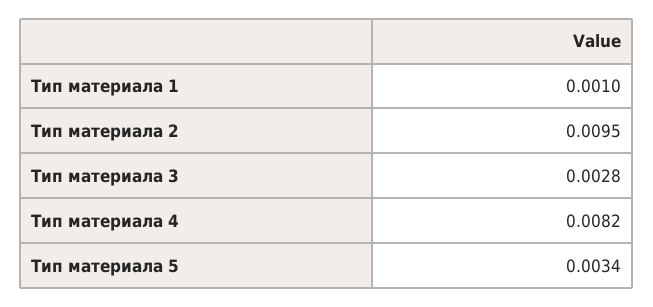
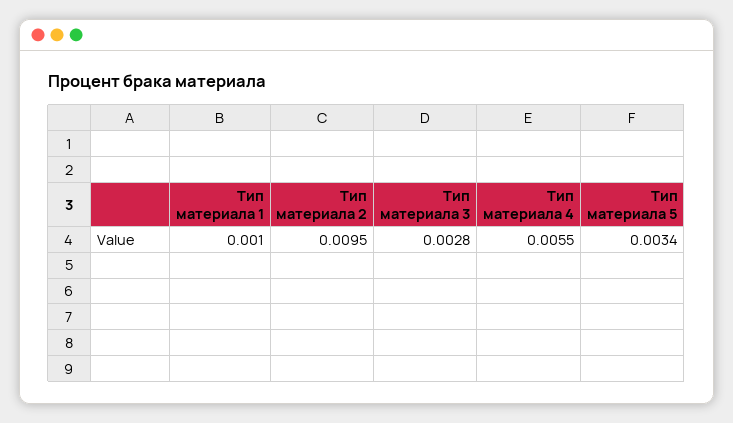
  {
    "Тип материала 1": 0.001,
    "Тип материала 2": 0.0095,
    "Тип материала 3": 0.0028,
-   "Тип материала 4": 0.0082,
+   "Тип материала 4": 0.0055,
    "Тип материала 5": 0.0034
  }

